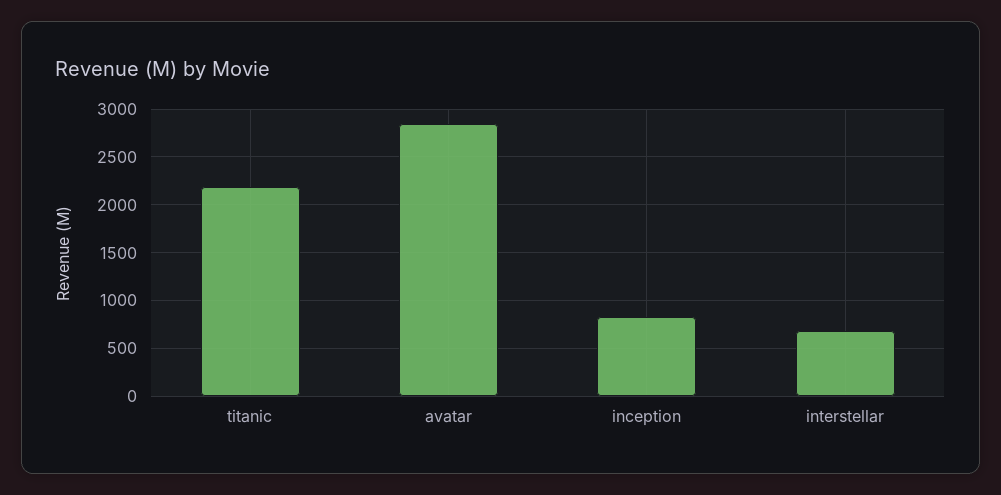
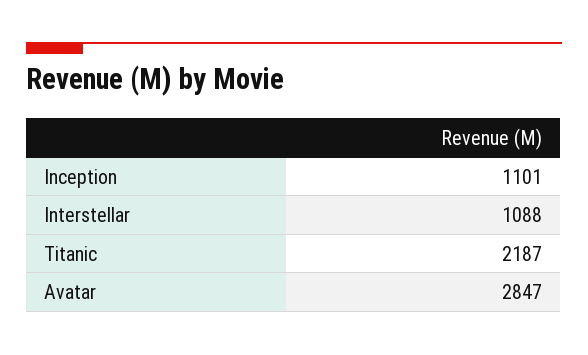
  {
    "titanic": 2187,
    "avatar": 2847,
-   "inception": 800,
+   "inception": 1101,
-   "interstellar": 700
+   "interstellar": 1088
  }

